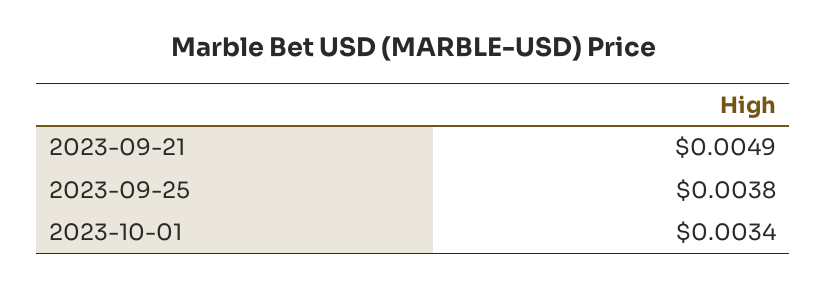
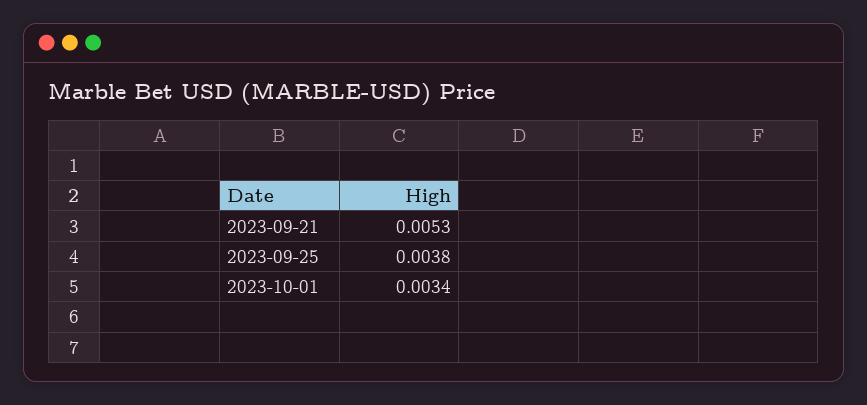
  {
-   "2023-09-21": 0.0049,
+   "2023-09-21": 0.0053,
    "2023-09-25": 0.0038,
    "2023-10-01": 0.0034
  }

